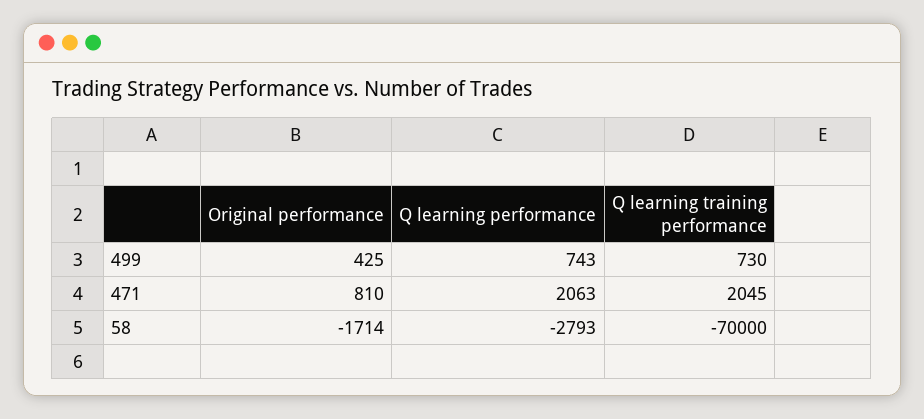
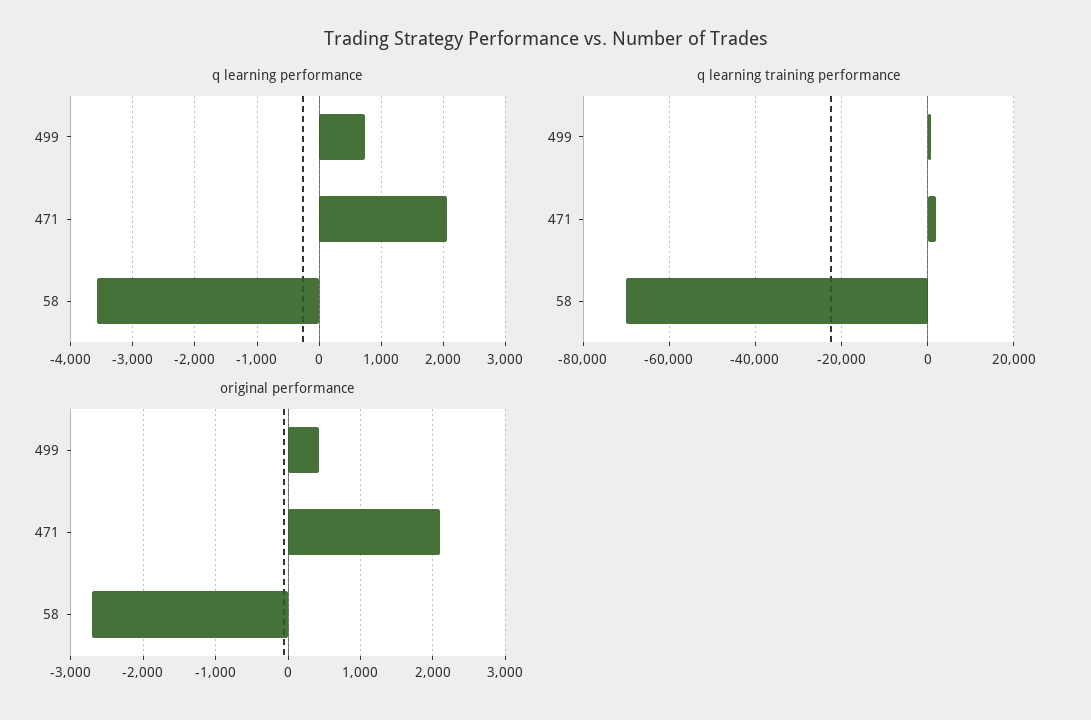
  {
    "Original performance": {
      "499": 425,
-     "471": 810,
+     "471": 2100,
-     "58": -1714
+     "58": -2700
    },
    "Q learning performance": {
      "499": 743,
      "471": 2063,
-     "58": -2793
+     "58": -3600
    },
    "Q learning training performance": {
      "499": 730,
      "471": 2045,
      "58": -70000
    }
  }

